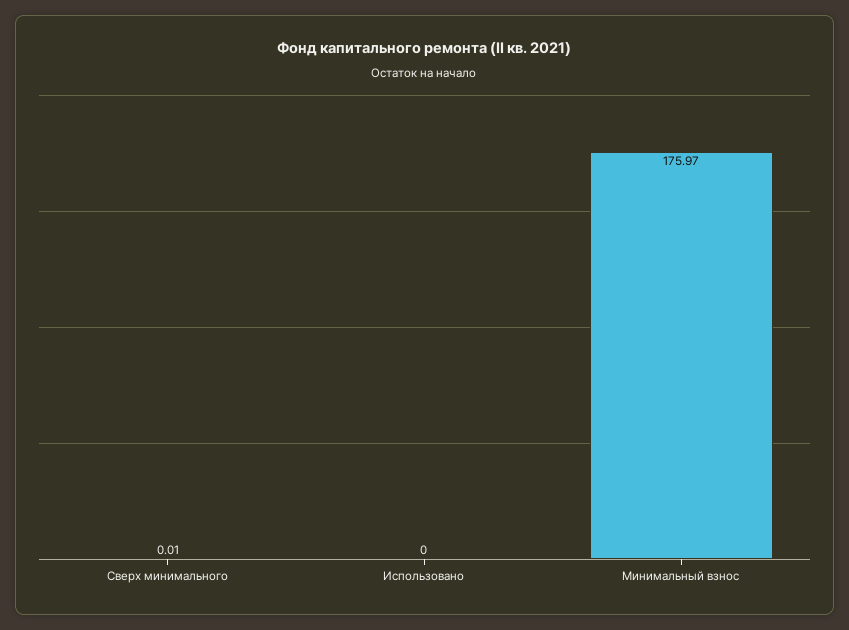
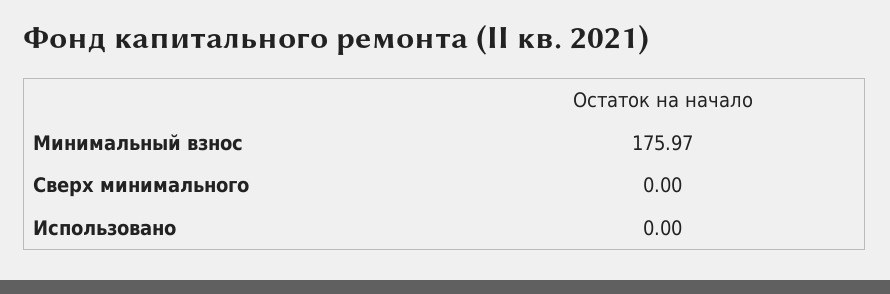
  {
-   "Сверх минимального": 0.01,
+   "Сверх минимального": 0,
    "Использовано": 0,
    "Минимальный взнос": 175.97
  }

